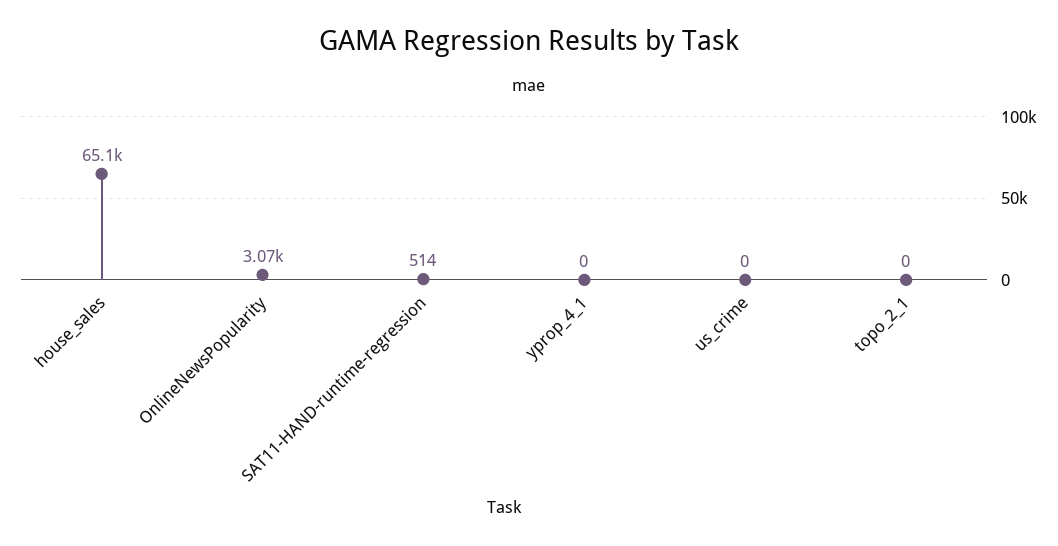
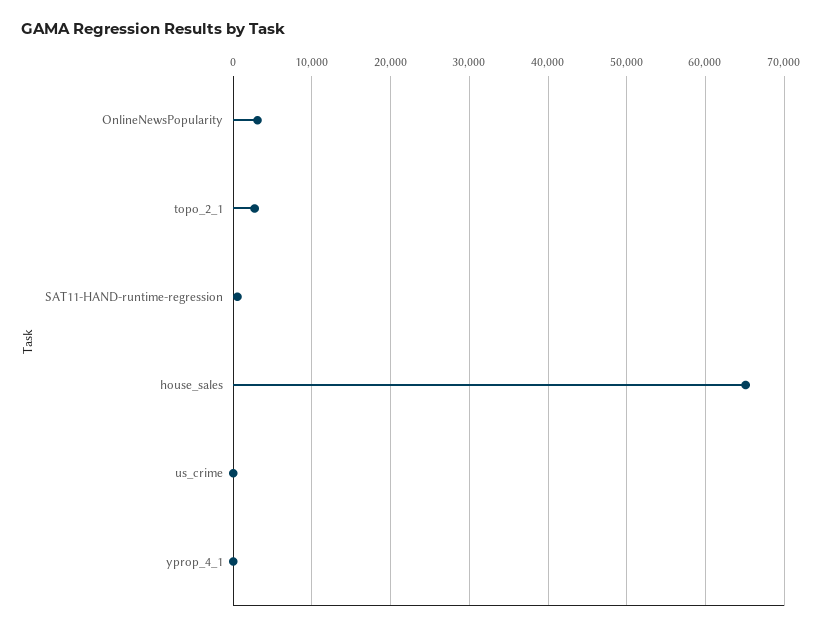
  {
    "house_sales": 65100,
    "OnlineNewsPopularity": 3070,
    "SAT11-HAND-runtime-regression": 514,
    "yprop_4_1": 0,
    "us_crime": 0,
-   "topo_2_1": 0
+   "topo_2_1": 3000
  }

